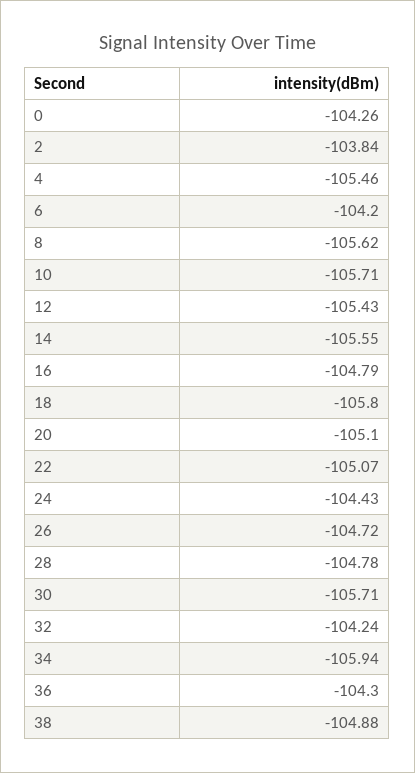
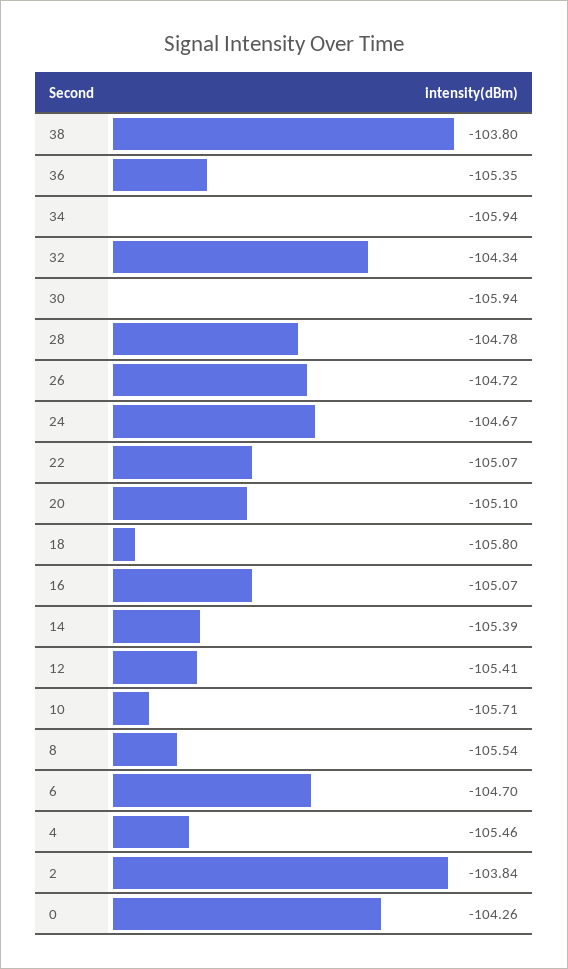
  {
    "0": -104.26,
    "2": -103.84,
    "4": -105.46,
-   "6": -104.2,
+   "6": -104.7,
-   "8": -105.62,
+   "8": -105.54,
    "10": -105.71,
-   "12": -105.43,
+   "12": -105.41,
-   "14": -105.55,
+   "14": -105.39,
-   "16": -104.79,
+   "16": -105.07,
    "18": -105.8,
    "20": -105.1,
    "22": -105.07,
-   "24": -104.43,
+   "24": -104.67,
    "26": -104.72,
    "28": -104.78,
-   "30": -105.71,
+   "30": -105.94,
-   "32": -104.24,
+   "32": -104.34,
    "34": -105.94,
-   "36": -104.3,
+   "36": -105.35,
-   "38": -104.88
+   "38": -103.8
  }

